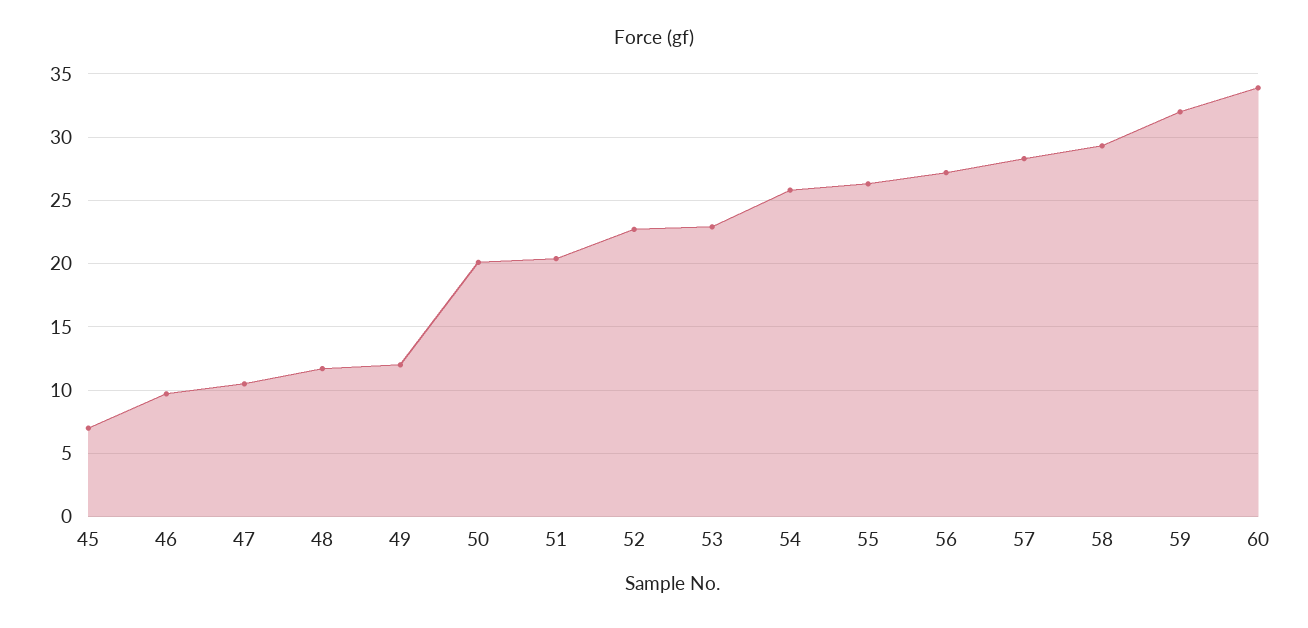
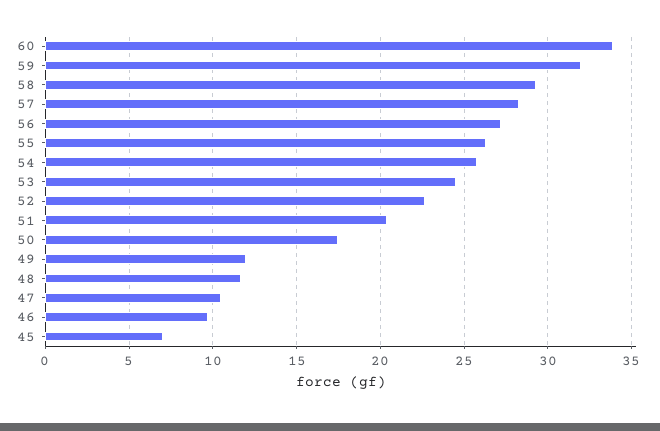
  {
    "45": 7,
    "46": 9.5,
    "47": 10.5,
    "48": 11.5,
    "49": 12,
-   "50": 20,
+   "50": 17.5,
    "51": 20.5,
    "52": 22.5,
-   "53": 23,
+   "53": 24.5,
    "54": 26,
    "55": 26.5,
    "56": 27,
    "57": 28.5,
    "58": 29.5,
    "59": 32,
    "60": 34
  }

